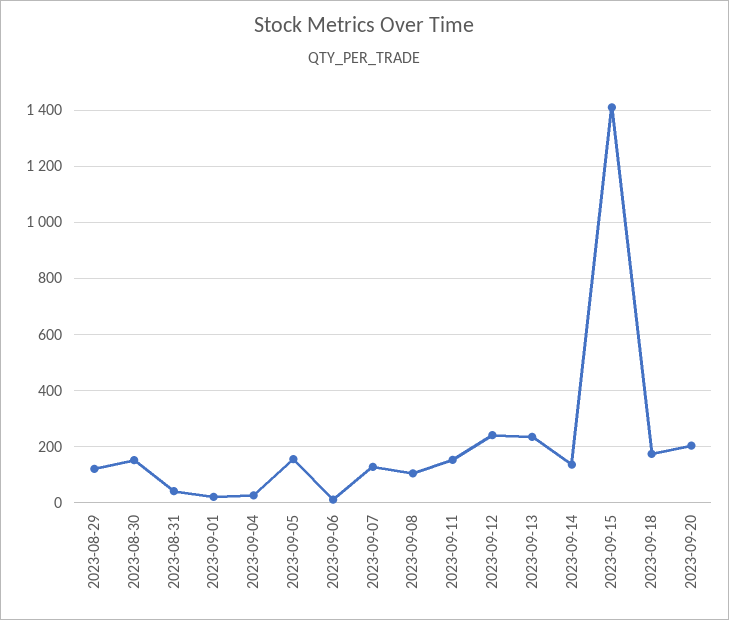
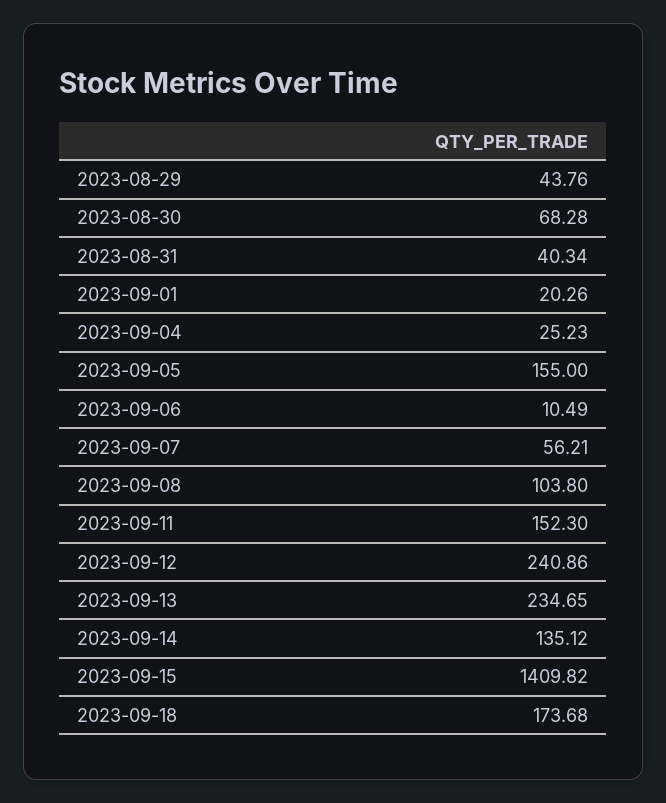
  {
-   "2023-08-29": 125,
+   "2023-08-29": 43.76,
-   "2023-08-30": 150,
+   "2023-08-30": 68.28,
    "2023-08-31": 40.34,
    "2023-09-01": 20.26,
    "2023-09-04": 25.23,
    "2023-09-05": 155,
    "2023-09-06": 10.49,
-   "2023-09-07": 125,
+   "2023-09-07": 56.21,
    "2023-09-08": 103.8,
    "2023-09-11": 152.3,
    "2023-09-12": 240.86,
    "2023-09-13": 234.65,
    "2023-09-14": 135.12,
    "2023-09-15": 1409.82,
-   "2023-09-18": 173.68,
+   "2023-09-18": 173.68
-   "2023-09-20": 200
  }

